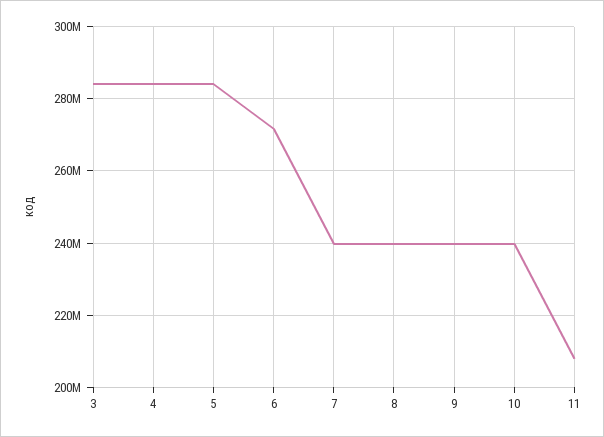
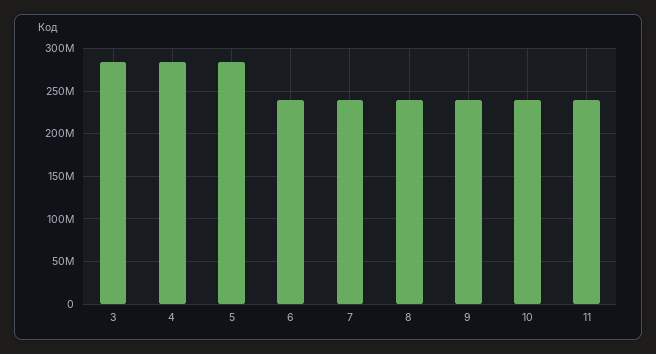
  {
    "3": 284000000,
    "4": 284000000,
    "5": 284000000,
-   "6": 272000000,
+   "6": 240000000,
    "7": 240000000,
    "8": 240000000,
    "9": 240000000,
    "10": 240000000,
-   "11": 208000000
+   "11": 240000000
  }

